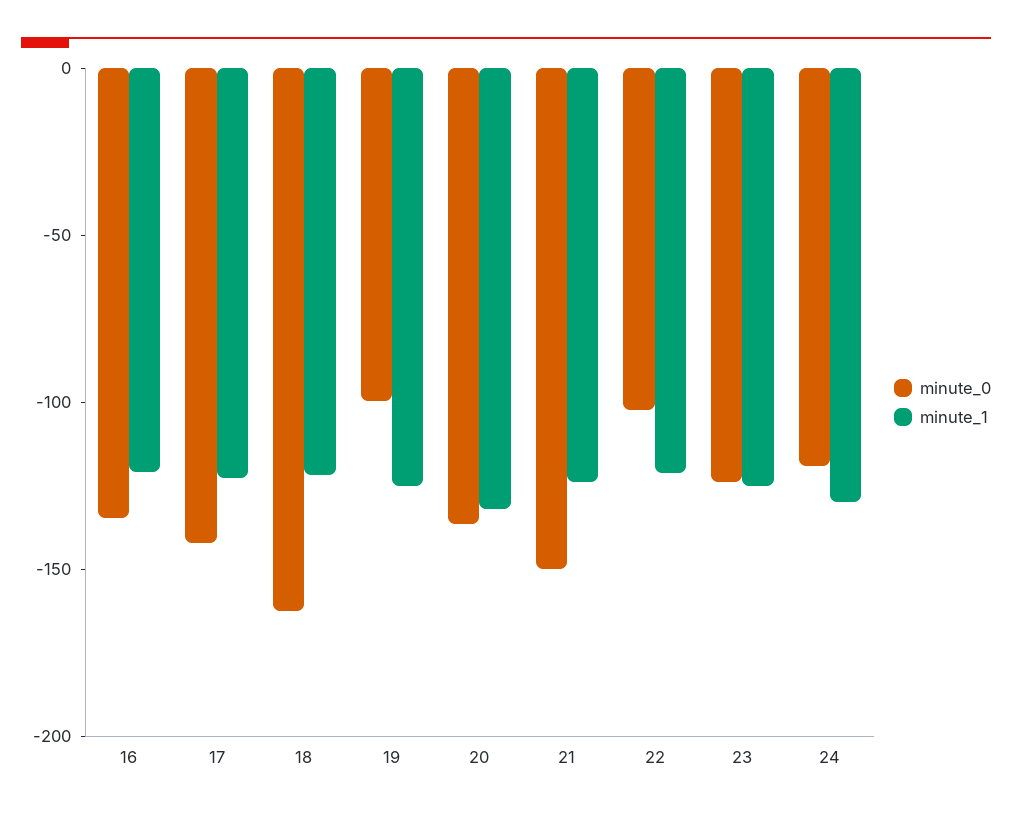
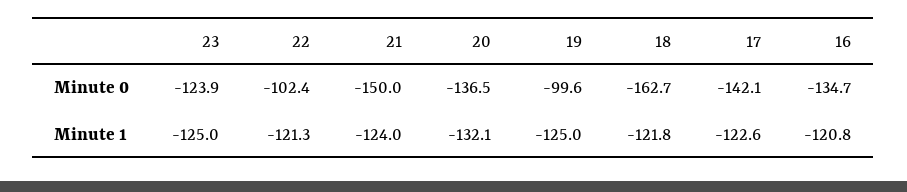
  {
    "minute_0": {
      "16": -134.7,
      "17": -142.1,
      "18": -162.7,
      "19": -99.6,
      "20": -136.5,
      "21": -150,
      "22": -102.4,
-     "23": -123.9,
+     "23": -123.9
-     "24": -120
    },
    "minute_1": {
      "16": -120.8,
      "17": -122.6,
      "18": -121.8,
      "19": -125,
      "20": -132.1,
      "21": -124,
      "22": -121.3,
-     "23": -125,
+     "23": -125
-     "24": -130
    }
  }

